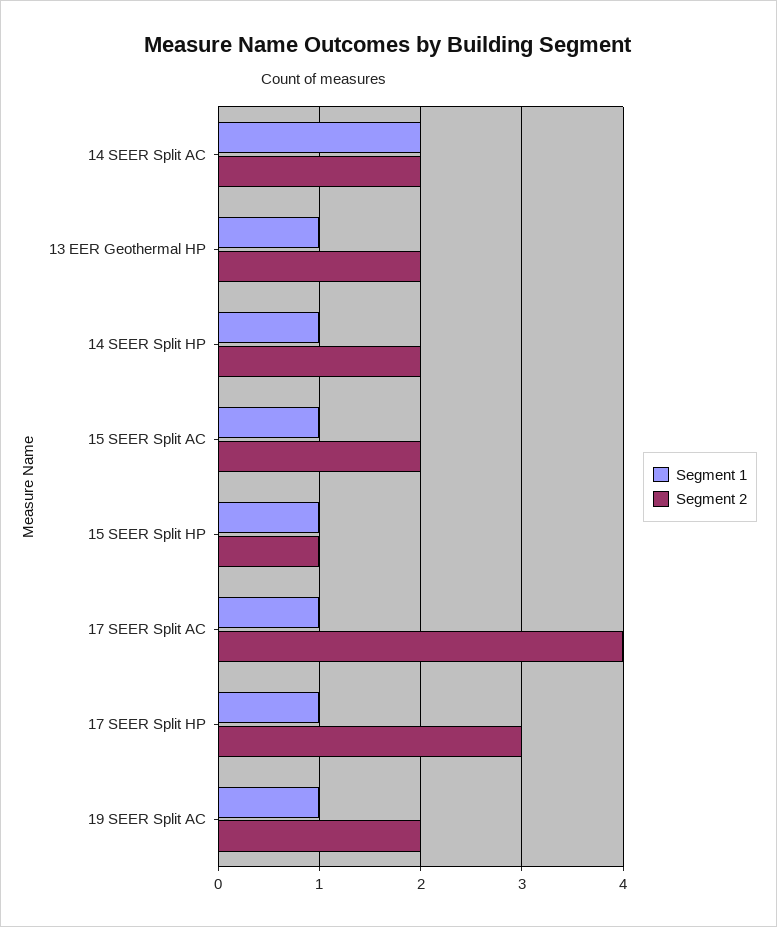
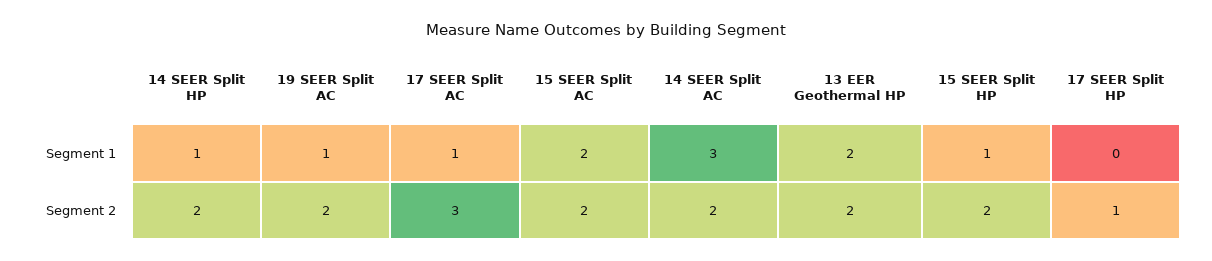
  {
    "Segment 1": {
-     "14 SEER Split AC": 2,
+     "14 SEER Split AC": 3,
-     "13 EER Geothermal HP": 1,
+     "13 EER Geothermal HP": 2,
      "14 SEER Split HP": 1,
-     "15 SEER Split AC": 1,
+     "15 SEER Split AC": 2,
      "15 SEER Split HP": 1,
      "17 SEER Split AC": 1,
-     "17 SEER Split HP": 1,
+     "17 SEER Split HP": 0,
      "19 SEER Split AC": 1
    },
    "Segment 2": {
      "14 SEER Split AC": 2,
      "13 EER Geothermal HP": 2,
      "14 SEER Split HP": 2,
      "15 SEER Split AC": 2,
-     "15 SEER Split HP": 1,
+     "15 SEER Split HP": 2,
-     "17 SEER Split AC": 4,
+     "17 SEER Split AC": 3,
-     "17 SEER Split HP": 3,
+     "17 SEER Split HP": 1,
      "19 SEER Split AC": 2
    }
  }

